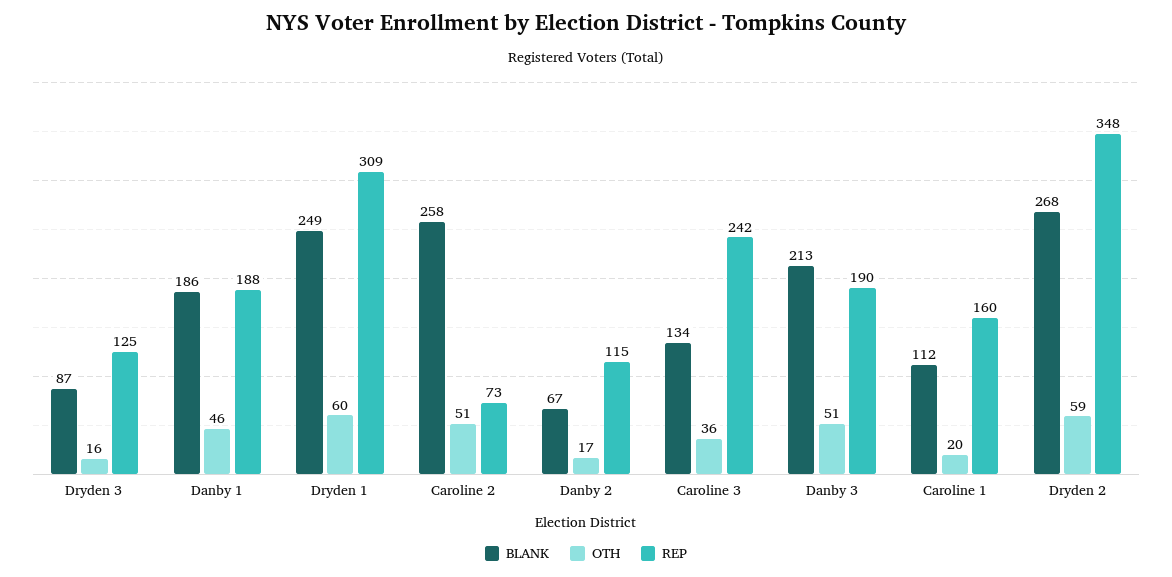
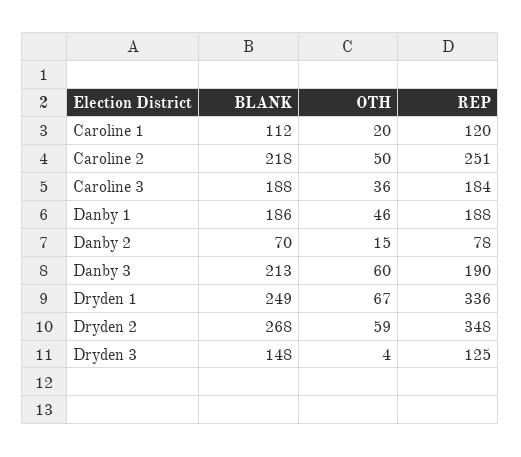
  {
    "BLANK": {
-     "Dryden 3": 87,
+     "Dryden 3": 148,
      "Danby 1": 186,
      "Dryden 1": 249,
-     "Caroline 2": 258,
+     "Caroline 2": 218,
-     "Danby 2": 67,
+     "Danby 2": 70,
-     "Caroline 3": 134,
+     "Caroline 3": 188,
      "Danby 3": 213,
      "Caroline 1": 112,
      "Dryden 2": 268
    },
    "OTH": {
-     "Dryden 3": 16,
+     "Dryden 3": 4,
      "Danby 1": 46,
-     "Dryden 1": 60,
+     "Dryden 1": 67,
-     "Caroline 2": 51,
+     "Caroline 2": 50,
-     "Danby 2": 17,
+     "Danby 2": 15,
      "Caroline 3": 36,
-     "Danby 3": 51,
+     "Danby 3": 60,
      "Caroline 1": 20,
      "Dryden 2": 59
    },
    "REP": {
      "Dryden 3": 125,
      "Danby 1": 188,
-     "Dryden 1": 309,
+     "Dryden 1": 336,
-     "Caroline 2": 73,
+     "Caroline 2": 251,
-     "Danby 2": 115,
+     "Danby 2": 78,
-     "Caroline 3": 242,
+     "Caroline 3": 184,
      "Danby 3": 190,
-     "Caroline 1": 160,
+     "Caroline 1": 120,
      "Dryden 2": 348
    }
  }

